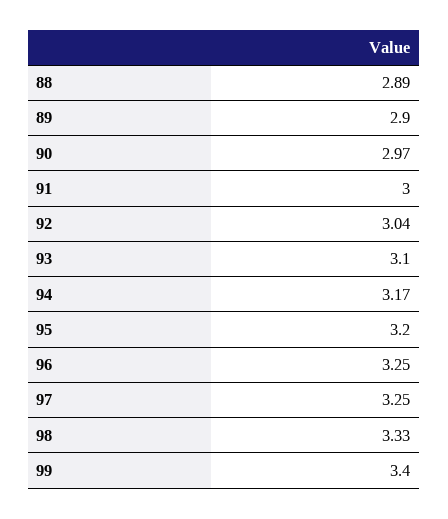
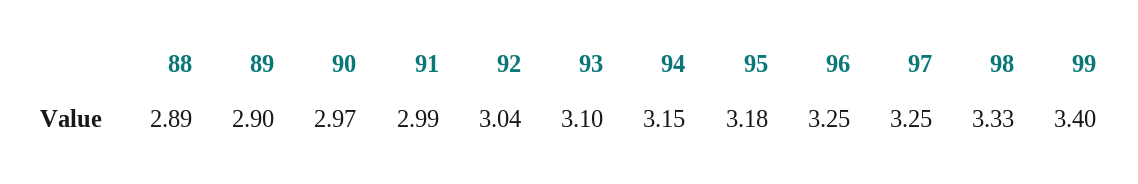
  {
    "88": 2.89,
    "89": 2.9,
    "90": 2.97,
-   "91": 3,
+   "91": 2.99,
    "92": 3.04,
    "93": 3.1,
-   "94": 3.17,
+   "94": 3.15,
-   "95": 3.2,
+   "95": 3.18,
    "96": 3.25,
    "97": 3.25,
    "98": 3.33,
    "99": 3.4
  }

